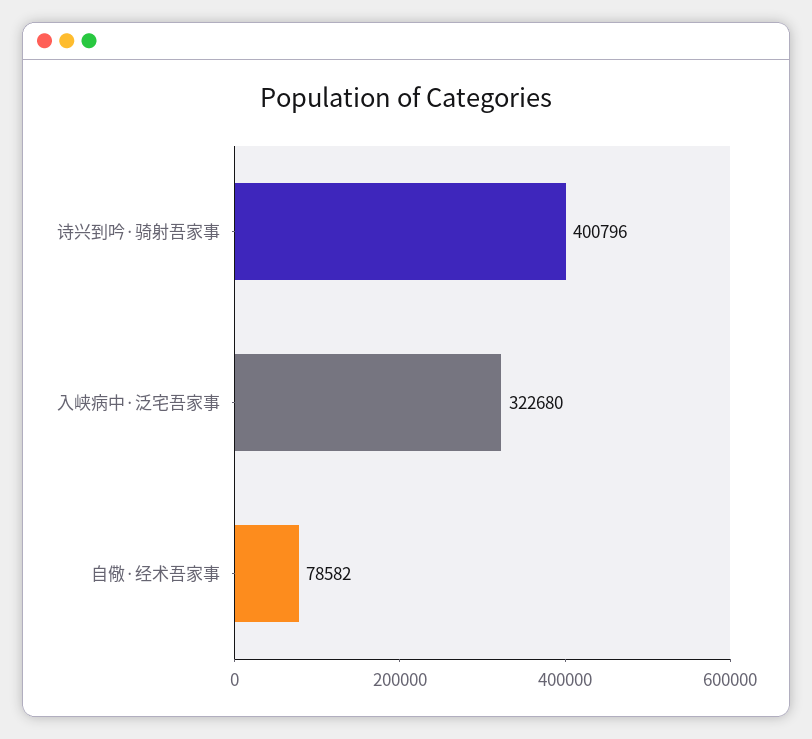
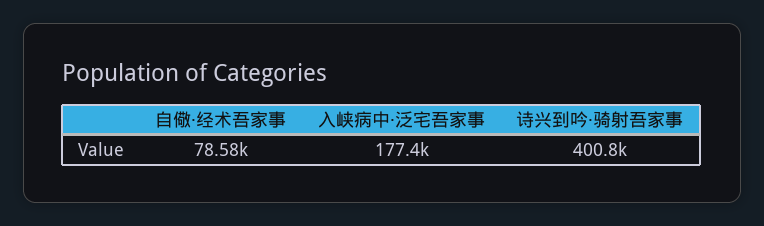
  {
    "诗兴到吟·骑射吾家事": 400796,
-   "入峡病中·泛宅吾家事": 322680,
+   "入峡病中·泛宅吾家事": 177400,
    "自儆·经术吾家事": 78582
  }

